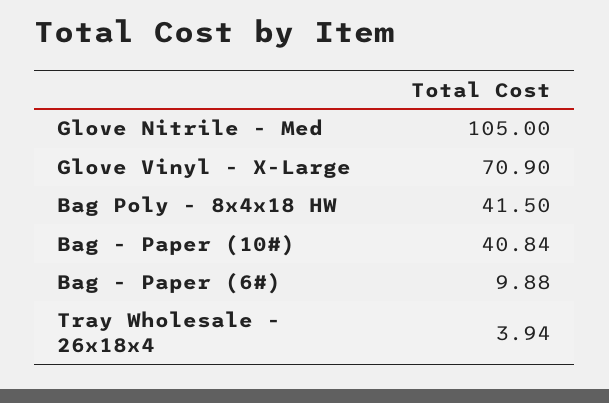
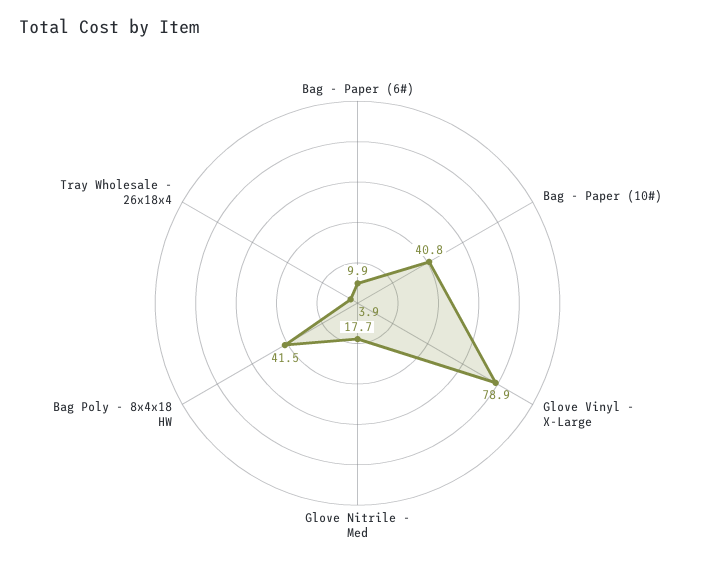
  {
-   "Glove Nitrile - Med": 105,
+   "Glove Nitrile - Med": 17.7,
-   "Glove Vinyl - X-Large": 70.9,
+   "Glove Vinyl - X-Large": 78.9,
    "Bag Poly - 8x4x18 HW": 41.5,
    "Bag - Paper (10#)": 40.84,
    "Bag - Paper (6#)": 9.88,
    "Tray Wholesale - 26x18x4": 3.94
  }

